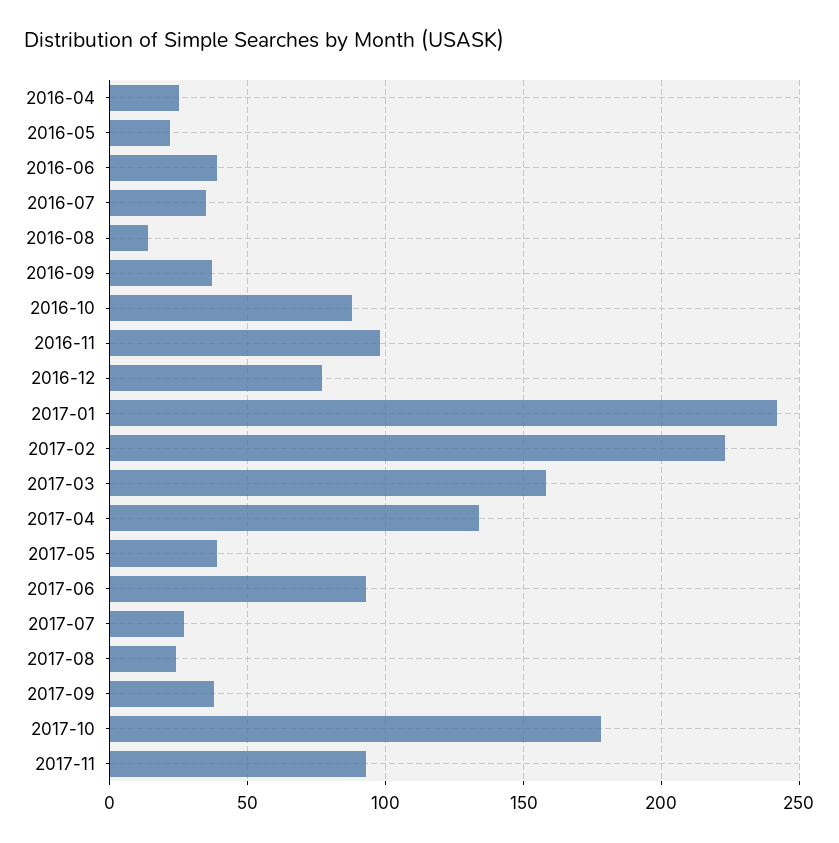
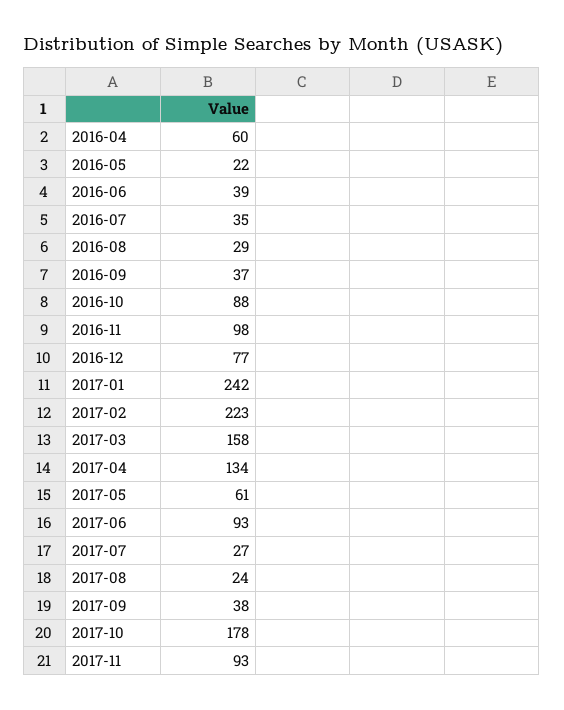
  {
-   "2016-04": 25,
+   "2016-04": 60,
    "2016-05": 22,
    "2016-06": 39,
    "2016-07": 35,
-   "2016-08": 15,
+   "2016-08": 29,
    "2016-09": 37,
    "2016-10": 88,
    "2016-11": 98,
    "2016-12": 77,
    "2017-01": 242,
    "2017-02": 223,
    "2017-03": 158,
    "2017-04": 134,
-   "2017-05": 40,
+   "2017-05": 61,
    "2017-06": 93,
    "2017-07": 27,
    "2017-08": 24,
    "2017-09": 38,
    "2017-10": 178,
    "2017-11": 93
  }

